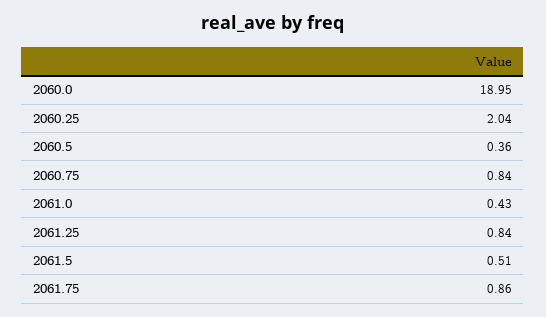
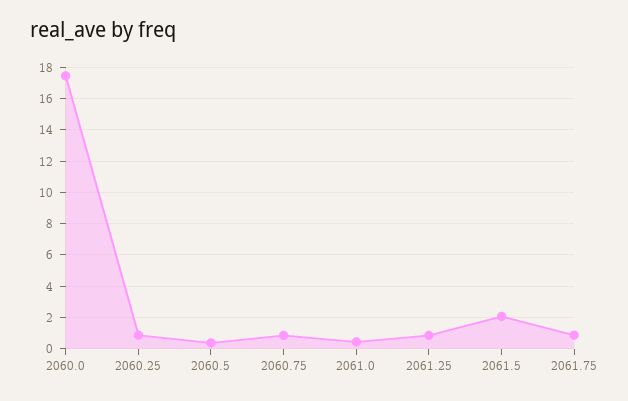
  {
-   "2060.0": 18.95,
+   "2060.0": 17.5,
-   "2060.25": 2.04,
+   "2060.25": 1,
    "2060.5": 0.36,
    "2060.75": 0.84,
    "2061.0": 0.43,
    "2061.25": 0.84,
-   "2061.5": 0.51,
+   "2061.5": 2,
    "2061.75": 0.86
  }

